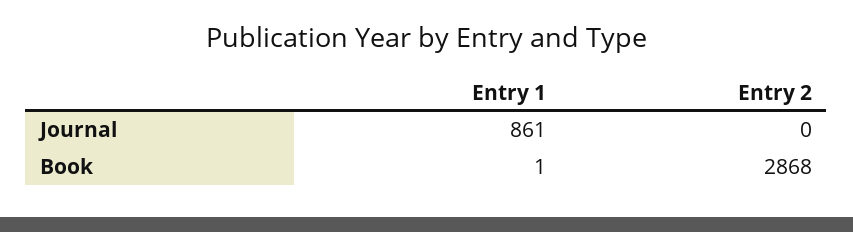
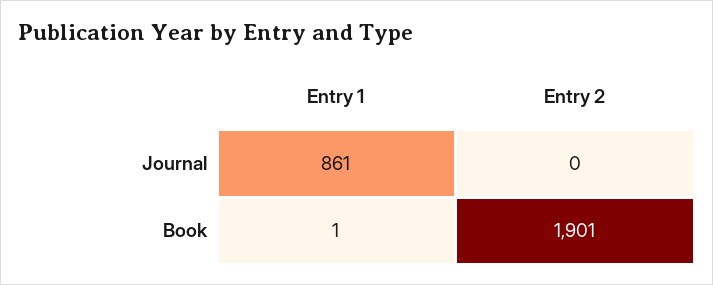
  {
    "Entry 1": {
      "Journal": 861,
      "Book": 1
    },
    "Entry 2": {
      "Journal": 0,
-     "Book": 2868
+     "Book": 1901
    }
  }

